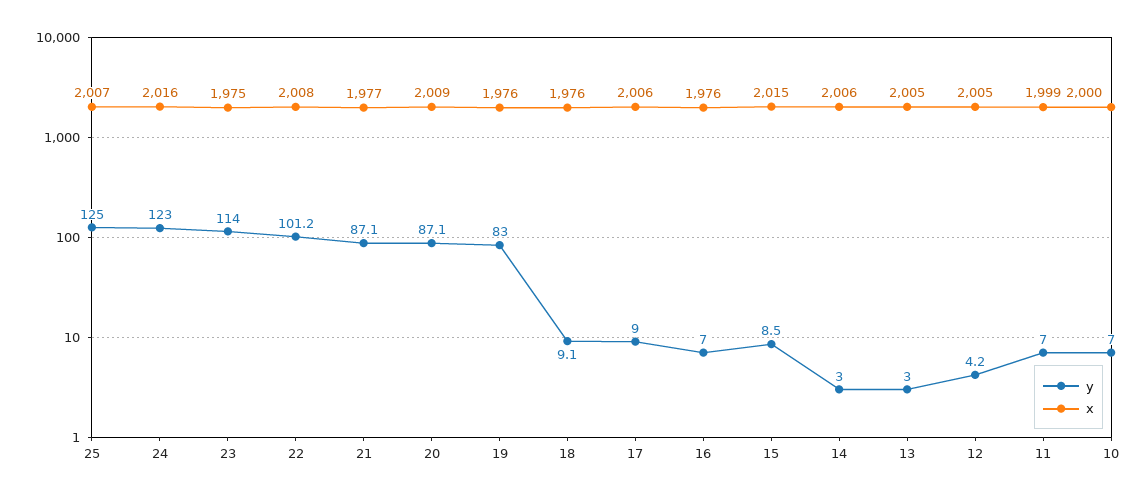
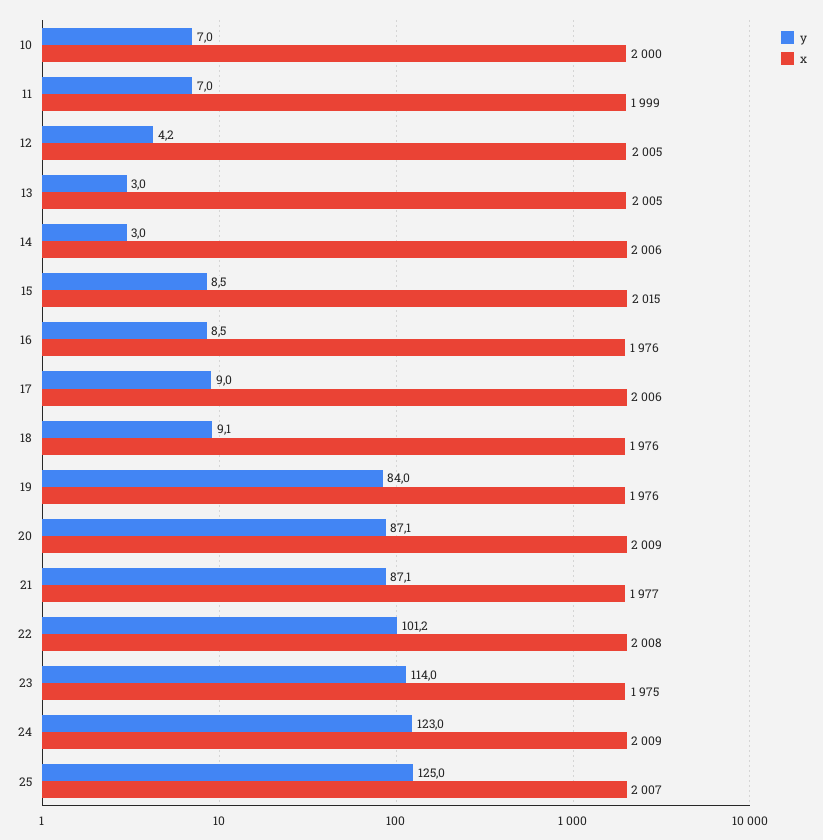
  {
    "y": {
      "25": 125,
      "24": 123,
      "23": 114,
      "22": 101.2,
      "21": 87.1,
      "20": 87.1,
-     "19": 83,
+     "19": 84,
      "18": 9.1,
      "17": 9,
-     "16": 7,
+     "16": 8.5,
      "15": 8.5,
      "14": 3,
      "13": 3,
      "12": 4.2,
      "11": 7,
      "10": 7
    },
    "x": {
      "25": 2007,
-     "24": 2016,
+     "24": 2009,
      "23": 1975,
      "22": 2008,
      "21": 1977,
      "20": 2009,
      "19": 1976,
      "18": 1976,
      "17": 2006,
      "16": 1976,
      "15": 2015,
      "14": 2006,
      "13": 2005,
      "12": 2005,
      "11": 1999,
      "10": 2000
    }
  }

